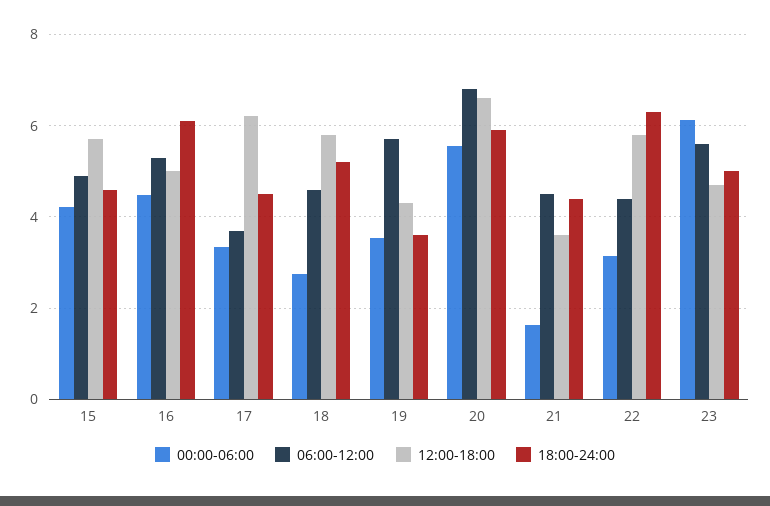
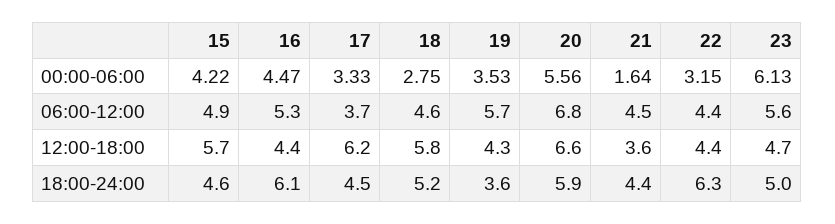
  {
    "00:00-06:00": {
      "15": 4.22,
      "16": 4.47,
      "17": 3.33,
      "18": 2.75,
      "19": 3.53,
      "20": 5.56,
      "21": 1.64,
      "22": 3.15,
      "23": 6.13
    },
    "06:00-12:00": {
      "15": 4.9,
      "16": 5.3,
      "17": 3.7,
      "18": 4.6,
      "19": 5.7,
      "20": 6.8,
      "21": 4.5,
      "22": 4.4,
      "23": 5.6
    },
    "12:00-18:00": {
      "15": 5.7,
-     "16": 5,
+     "16": 4.4,
      "17": 6.2,
      "18": 5.8,
      "19": 4.3,
      "20": 6.6,
      "21": 3.6,
-     "22": 5.8,
+     "22": 4.4,
      "23": 4.7
    },
    "18:00-24:00": {
      "15": 4.6,
      "16": 6.1,
      "17": 4.5,
      "18": 5.2,
      "19": 3.6,
      "20": 5.9,
      "21": 4.4,
      "22": 6.3,
      "23": 5
    }
  }

